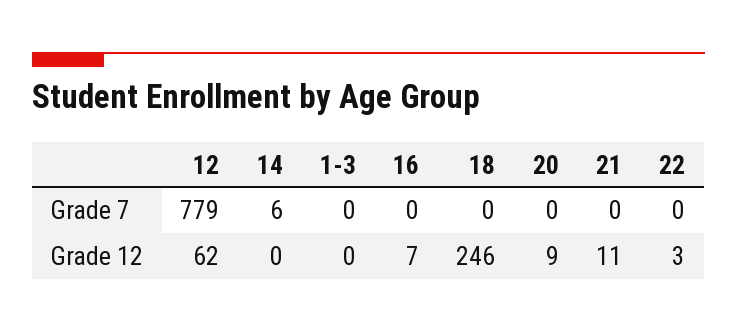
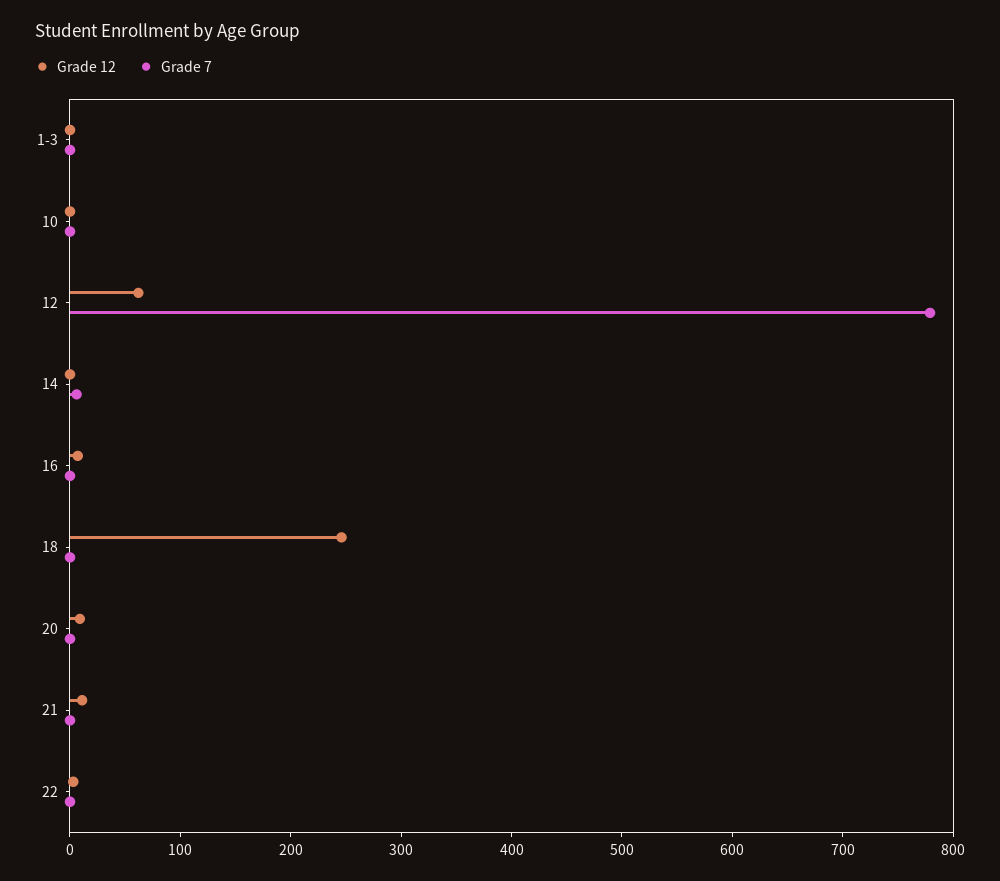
  {
    "Grade 7": {
      "12": 779,
      "14": 6,
      "1-3": 0,
      "16": 0,
      "18": 0,
      "20": 0,
      "21": 0,
-     "22": 0
+     "22": 0,
+     "10": 0
    },
    "Grade 12": {
      "12": 62,
      "14": 0,
      "1-3": 0,
      "16": 7,
      "18": 246,
      "20": 9,
      "21": 11,
-     "22": 3
+     "22": 3,
+     "10": 0
    }
  }

